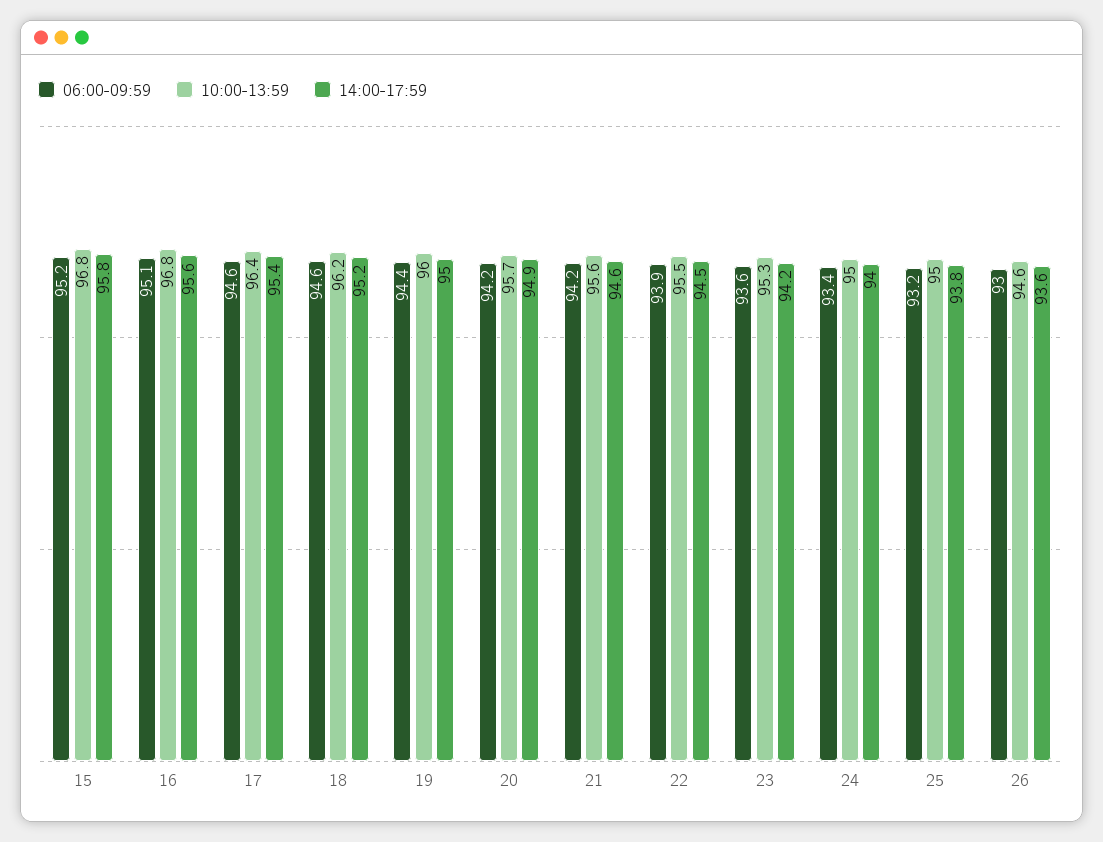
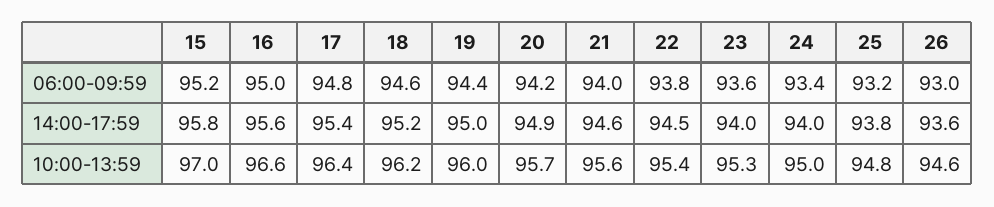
  {
    "06:00-09:59": {
      "15": 95.2,
-     "16": 95.1,
+     "16": 95,
-     "17": 94.6,
+     "17": 94.8,
      "18": 94.6,
      "19": 94.4,
      "20": 94.2,
-     "21": 94.2,
+     "21": 94,
-     "22": 93.9,
+     "22": 93.8,
      "23": 93.6,
      "24": 93.4,
      "25": 93.2,
      "26": 93
    },
    "10:00-13:59": {
-     "15": 96.8,
+     "15": 97,
-     "16": 96.8,
+     "16": 96.6,
      "17": 96.4,
      "18": 96.2,
      "19": 96,
      "20": 95.7,
      "21": 95.6,
-     "22": 95.5,
+     "22": 95.4,
      "23": 95.3,
      "24": 95,
-     "25": 95,
+     "25": 94.8,
      "26": 94.6
    },
    "14:00-17:59": {
      "15": 95.8,
      "16": 95.6,
      "17": 95.4,
      "18": 95.2,
      "19": 95,
      "20": 94.9,
      "21": 94.6,
      "22": 94.5,
-     "23": 94.2,
+     "23": 94,
      "24": 94,
      "25": 93.8,
      "26": 93.6
    }
  }

